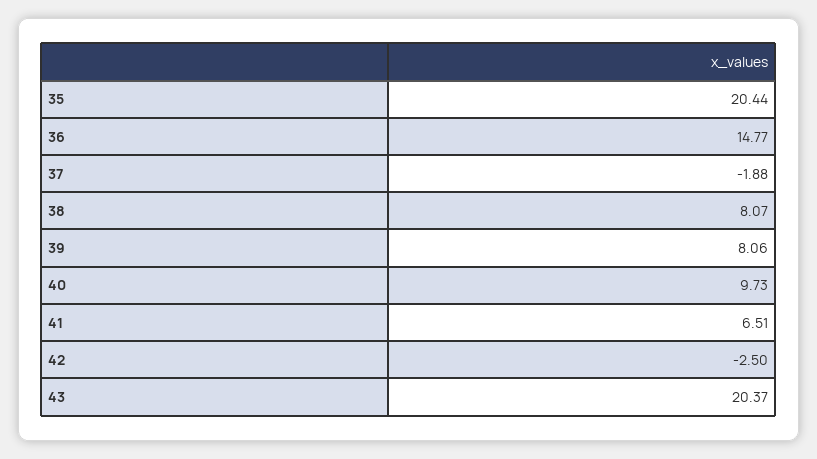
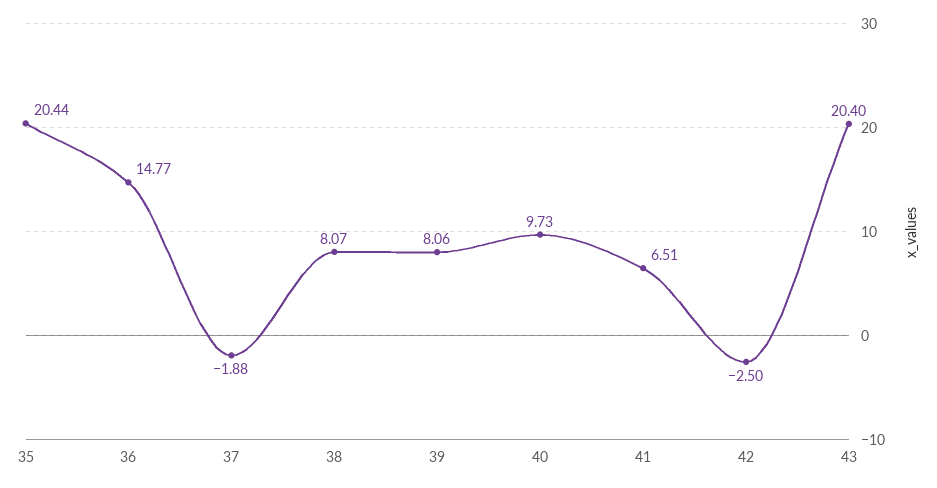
  {
    "35": 20.44,
    "36": 14.77,
    "37": -1.88,
    "38": 8.07,
    "39": 8.06,
    "40": 9.73,
    "41": 6.51,
    "42": -2.5,
-   "43": 20.37
+   "43": 20.4
  }

